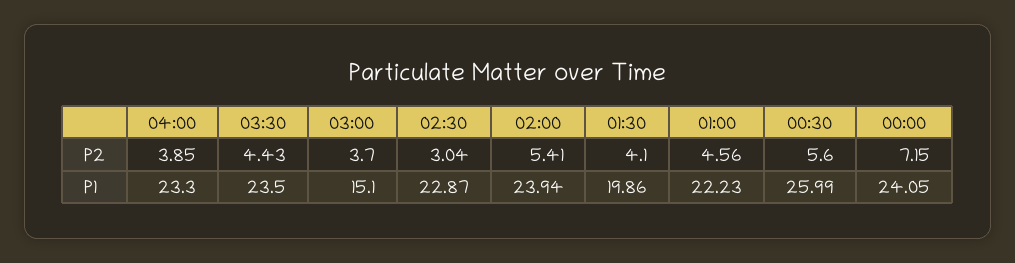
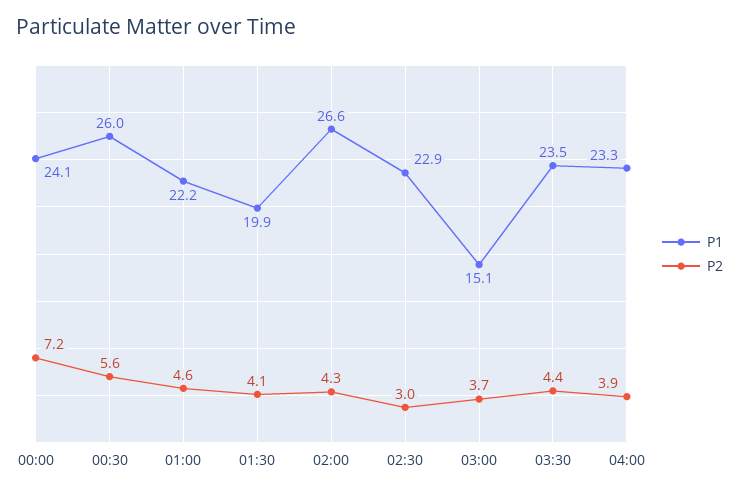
  {
    "P2": {
      "04:00": 3.85,
      "03:30": 4.43,
      "03:00": 3.7,
      "02:30": 3.04,
-     "02:00": 5.41,
+     "02:00": 4.3,
      "01:30": 4.1,
      "01:00": 4.56,
      "00:30": 5.6,
      "00:00": 7.15
    },
    "P1": {
      "04:00": 23.3,
      "03:30": 23.5,
      "03:00": 15.1,
      "02:30": 22.87,
-     "02:00": 23.94,
+     "02:00": 26.6,
      "01:30": 19.86,
      "01:00": 22.23,
      "00:30": 25.99,
      "00:00": 24.05
    }
  }

